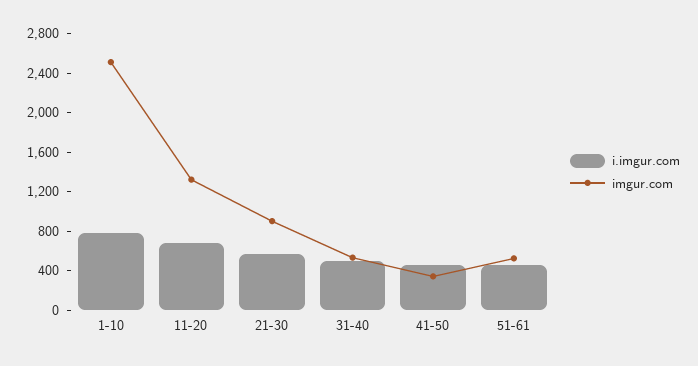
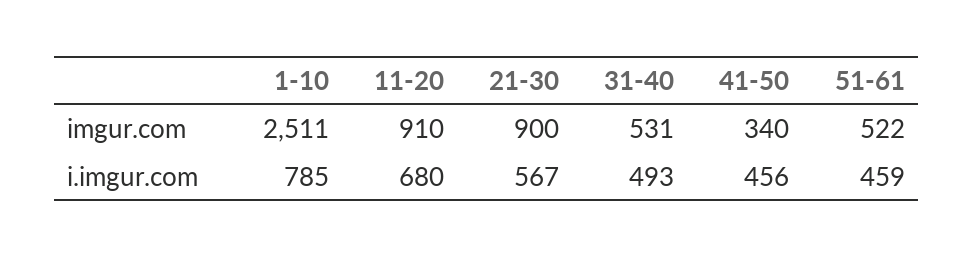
  {
    "i.imgur.com": {
      "1-10": 785,
      "11-20": 680,
      "21-30": 567,
      "31-40": 493,
      "41-50": 456,
      "51-61": 459
    },
    "imgur.com": {
      "1-10": 2511,
-     "11-20": 1300,
+     "11-20": 910,
      "21-30": 900,
      "31-40": 531,
      "41-50": 340,
      "51-61": 522
    }
  }

